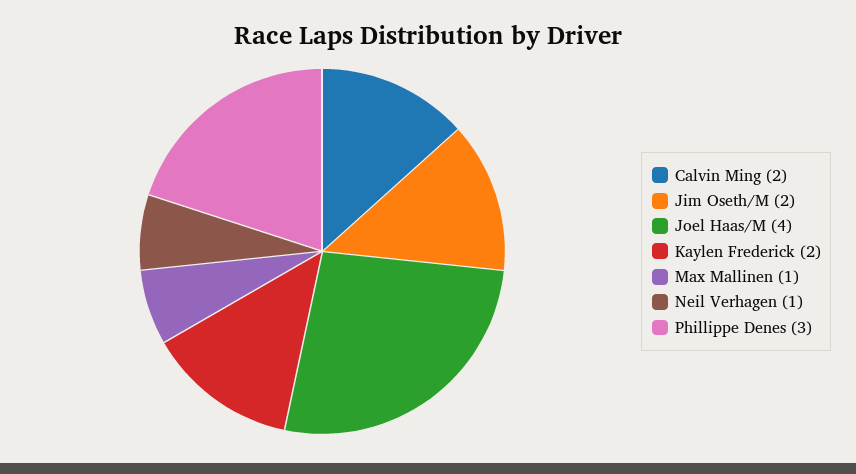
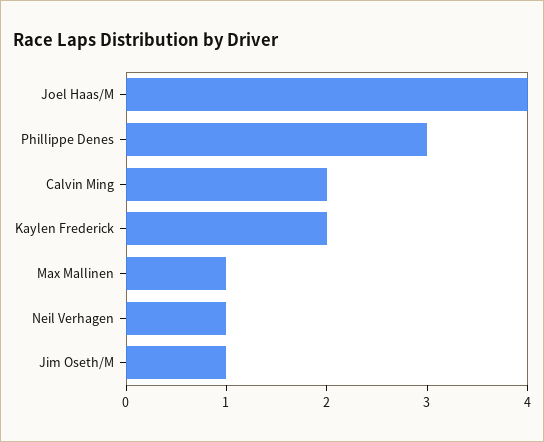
  {
    "Calvin Ming": 2,
-   "Jim Oseth/M": 2,
+   "Jim Oseth/M": 1,
    "Joel Haas/M": 4,
    "Kaylen Frederick": 2,
    "Max Mallinen": 1,
    "Neil Verhagen": 1,
    "Phillippe Denes": 3
  }

